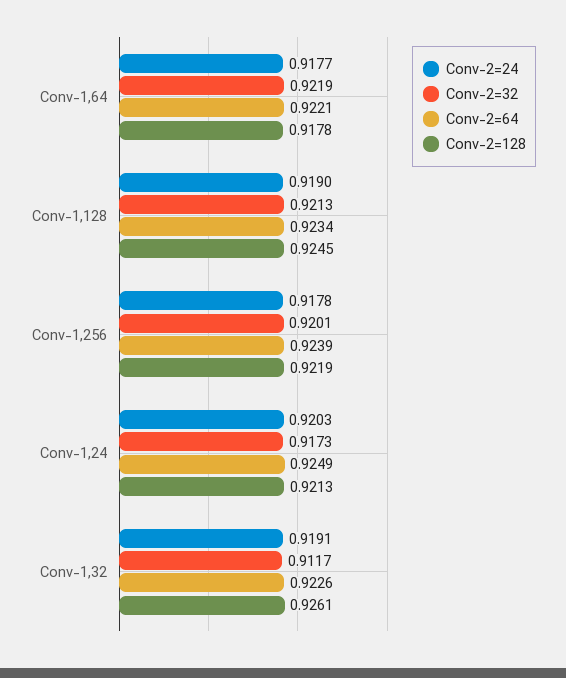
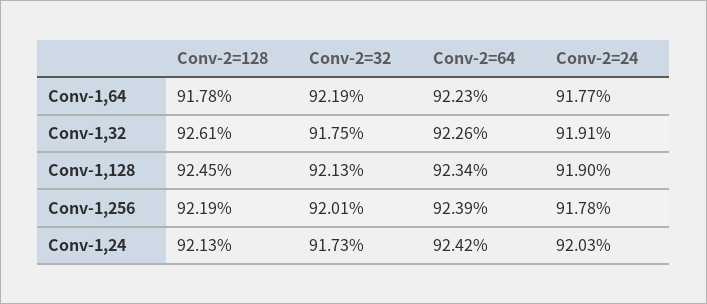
  {
    "Conv-2=24": {
      "Conv-1,64": 0.9177,
      "Conv-1,128": 0.919,
      "Conv-1,256": 0.9178,
      "Conv-1,24": 0.9203,
      "Conv-1,32": 0.9191
    },
    "Conv-2=32": {
      "Conv-1,64": 0.9219,
      "Conv-1,128": 0.9213,
      "Conv-1,256": 0.9201,
      "Conv-1,24": 0.9173,
-     "Conv-1,32": 0.9117
+     "Conv-1,32": 0.9175
    },
    "Conv-2=64": {
-     "Conv-1,64": 0.9221,
+     "Conv-1,64": 0.9223,
      "Conv-1,128": 0.9234,
      "Conv-1,256": 0.9239,
-     "Conv-1,24": 0.9249,
+     "Conv-1,24": 0.9242,
      "Conv-1,32": 0.9226
    },
    "Conv-2=128": {
      "Conv-1,64": 0.9178,
      "Conv-1,128": 0.9245,
      "Conv-1,256": 0.9219,
      "Conv-1,24": 0.9213,
      "Conv-1,32": 0.9261
    }
  }

